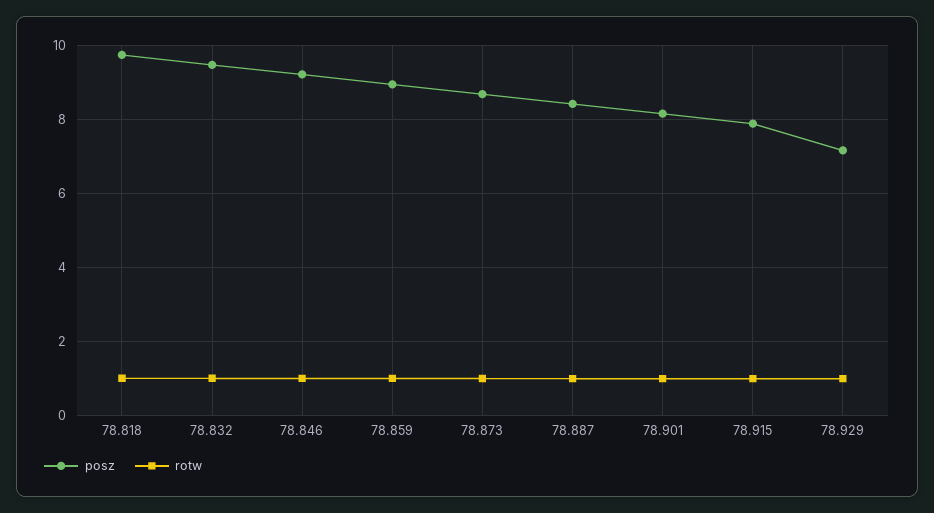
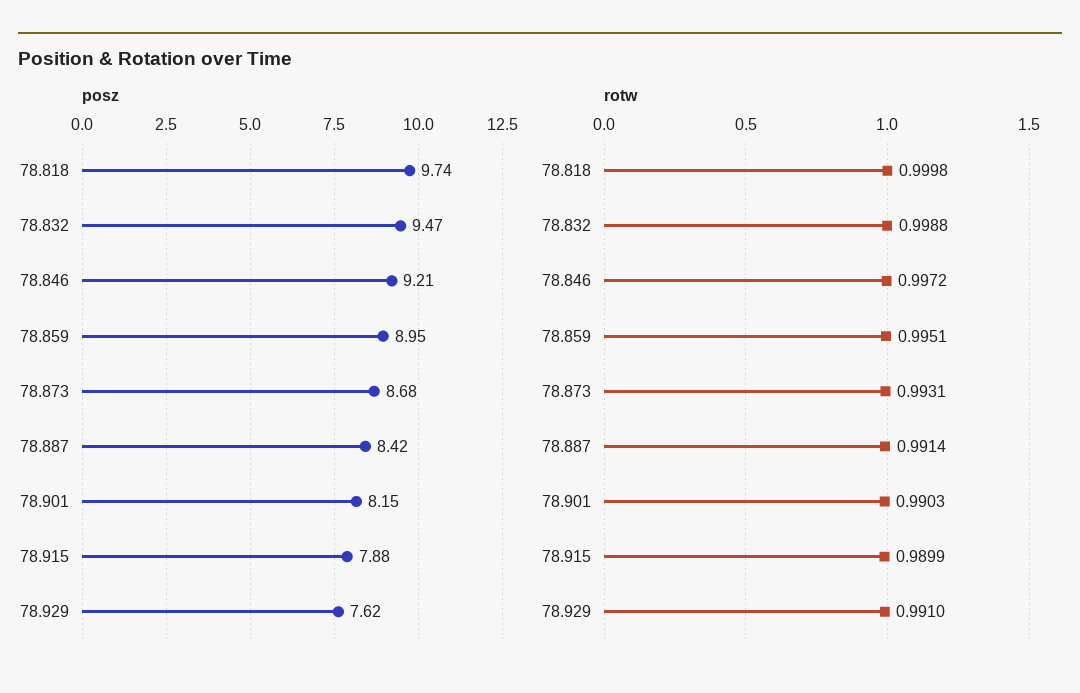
  {
    "posz": {
      "78.818": 9.74,
      "78.832": 9.47,
      "78.846": 9.21,
      "78.859": 8.95,
      "78.873": 8.68,
      "78.887": 8.42,
      "78.901": 8.15,
      "78.915": 7.88,
-     "78.929": 7.2
+     "78.929": 7.62
    },
    "rotw": {
      "78.818": 0.9998,
      "78.832": 0.9988,
      "78.846": 0.9972,
      "78.859": 0.9951,
      "78.873": 0.9931,
      "78.887": 0.9914,
      "78.901": 0.9903,
      "78.915": 0.9899,
      "78.929": 0.991
    }
  }

